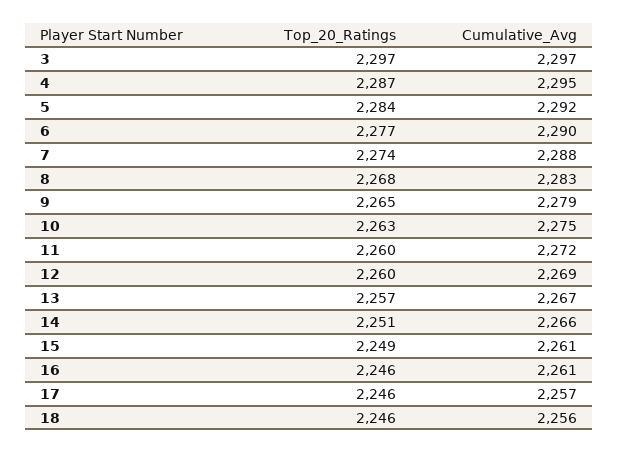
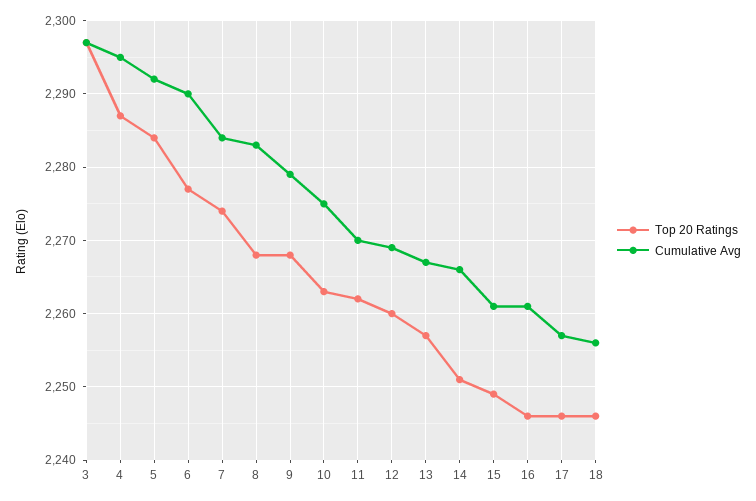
  {
    "Top_20_Ratings": {
      "3": 2297,
      "4": 2287,
      "5": 2284,
      "6": 2277,
      "7": 2274,
      "8": 2268,
-     "9": 2265,
+     "9": 2268,
      "10": 2263,
-     "11": 2260,
+     "11": 2262,
      "12": 2260,
      "13": 2257,
      "14": 2251,
      "15": 2249,
      "16": 2246,
      "17": 2246,
      "18": 2246
    },
    "Cumulative_Avg": {
      "3": 2297,
      "4": 2295,
      "5": 2292,
      "6": 2290,
-     "7": 2288,
+     "7": 2284,
      "8": 2283,
      "9": 2279,
      "10": 2275,
-     "11": 2272,
+     "11": 2270,
      "12": 2269,
      "13": 2267,
      "14": 2266,
      "15": 2261,
      "16": 2261,
      "17": 2257,
      "18": 2256
    }
  }

